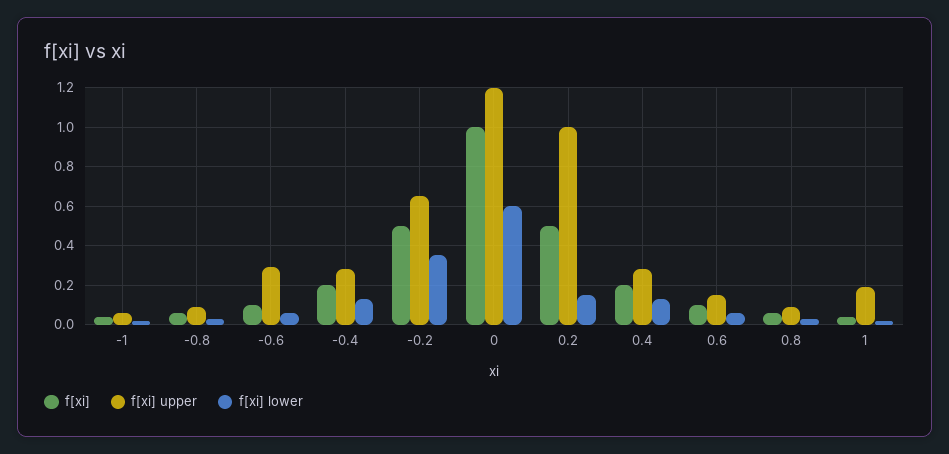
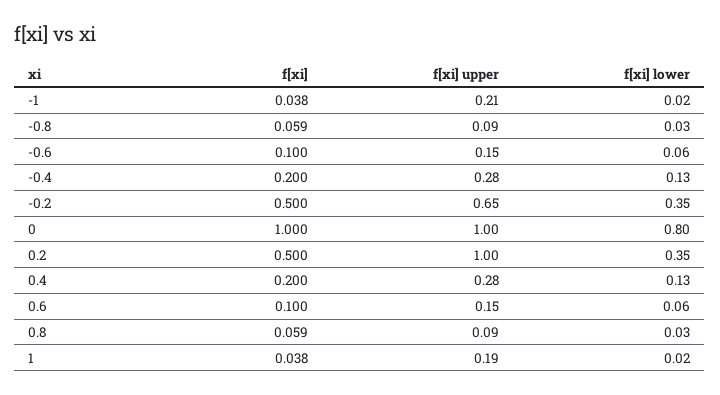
  {
    "f[xi]": {
      "-1": 0.038,
      "-0.8": 0.059,
      "-0.6": 0.1,
      "-0.4": 0.2,
      "-0.2": 0.5,
      "0": 1,
      "0.2": 0.5,
      "0.4": 0.2,
      "0.6": 0.1,
      "0.8": 0.059,
      "1": 0.038
    },
    "f[xi] upper": {
-     "-1": 0.05,
+     "-1": 0.21,
      "-0.8": 0.09,
-     "-0.6": 0.3,
+     "-0.6": 0.15,
      "-0.4": 0.28,
      "-0.2": 0.65,
-     "0": 1.2,
+     "0": 1,
      "0.2": 1,
      "0.4": 0.28,
      "0.6": 0.15,
      "0.8": 0.09,
      "1": 0.19
    },
    "f[xi] lower": {
      "-1": 0.02,
      "-0.8": 0.03,
      "-0.6": 0.06,
      "-0.4": 0.13,
      "-0.2": 0.35,
-     "0": 0.6,
+     "0": 0.8,
-     "0.2": 0.15,
+     "0.2": 0.35,
      "0.4": 0.13,
      "0.6": 0.06,
      "0.8": 0.03,
      "1": 0.02
    }
  }

